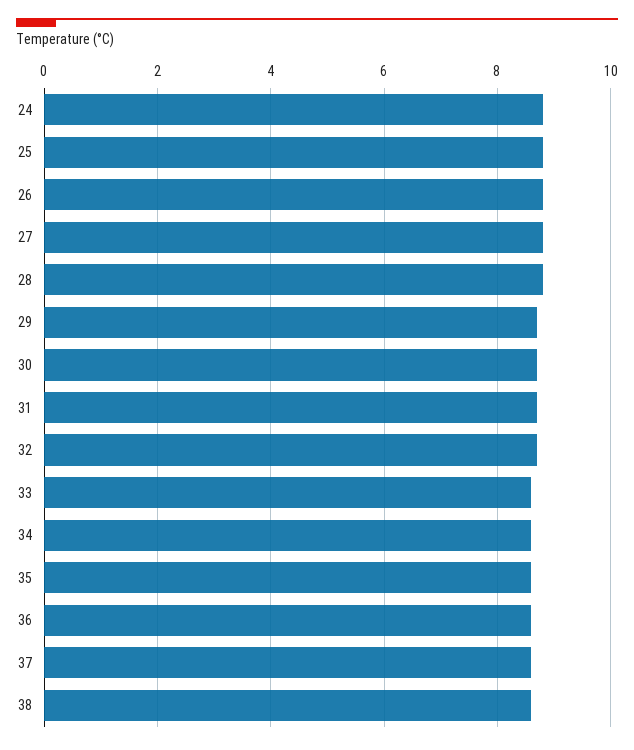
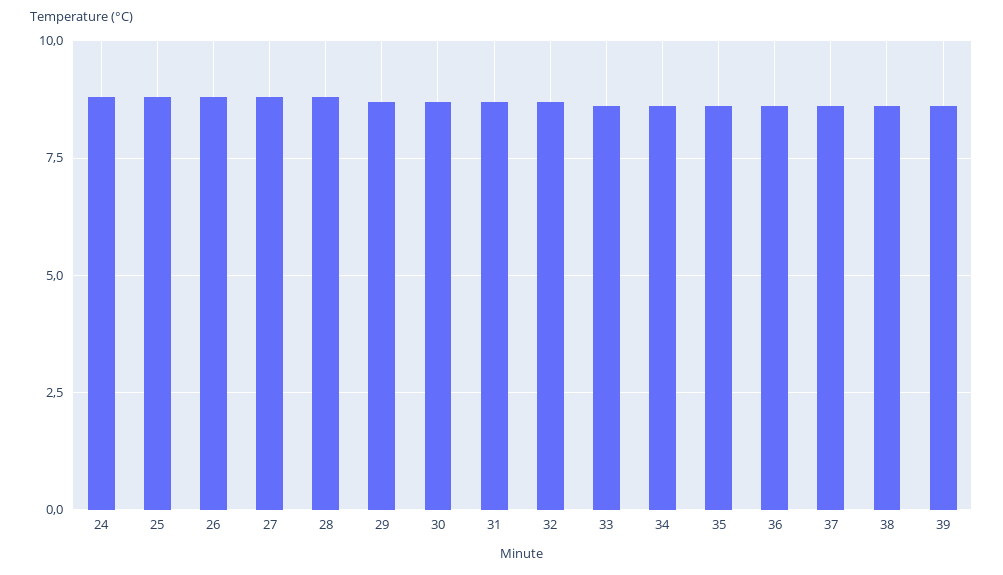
  {
    "24": 9,
    "25": 9,
    "26": 9,
    "27": 9,
    "28": 9,
    "29": 8.5,
    "30": 8.5,
    "31": 8.5,
    "32": 8.5,
    "33": 8.5,
    "34": 8.5,
    "35": 8.5,
    "36": 8.5,
    "37": 8.5,
-   "38": 8.5
+   "38": 8.5,
+   "39": 8.5
  }

